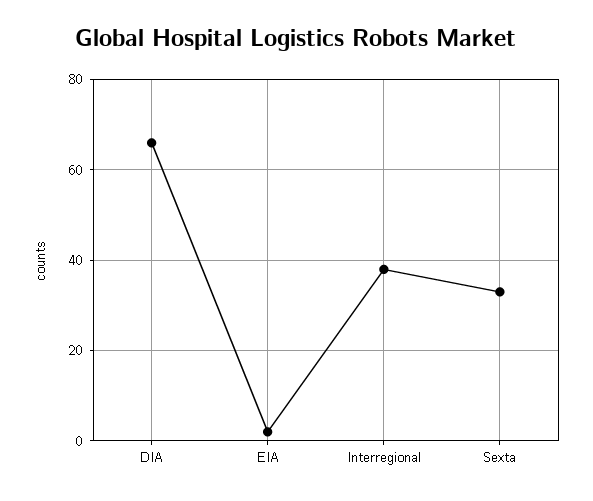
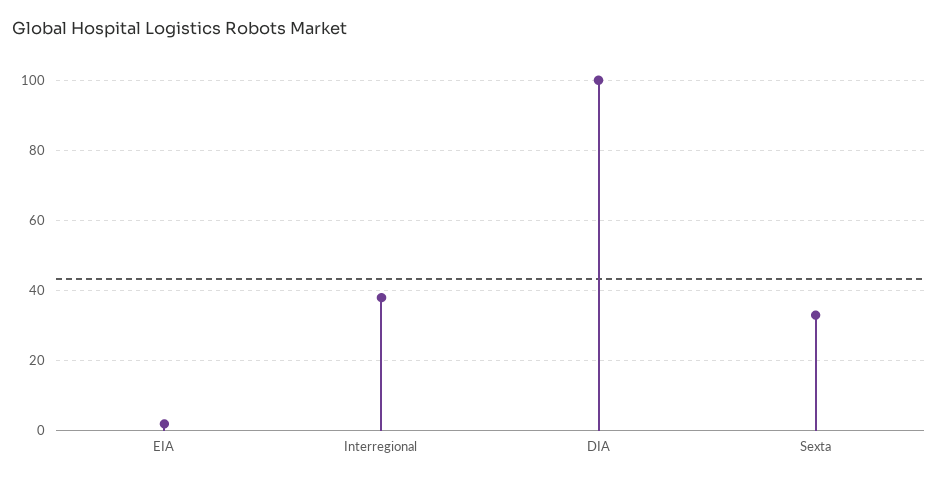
  {
-   "DIA": 65,
+   "DIA": 100,
    "EIA": 0,
    "Interregional": 40,
    "Sexta": 35
  }

